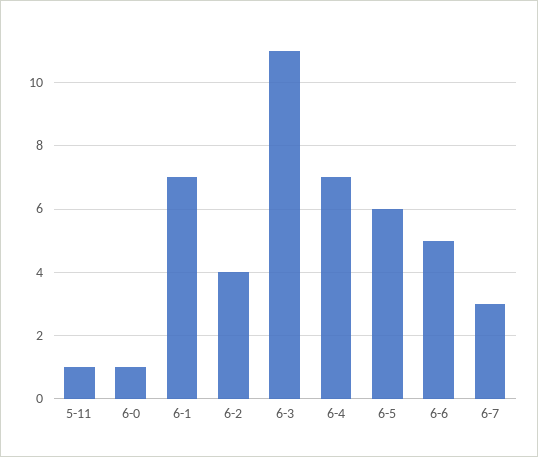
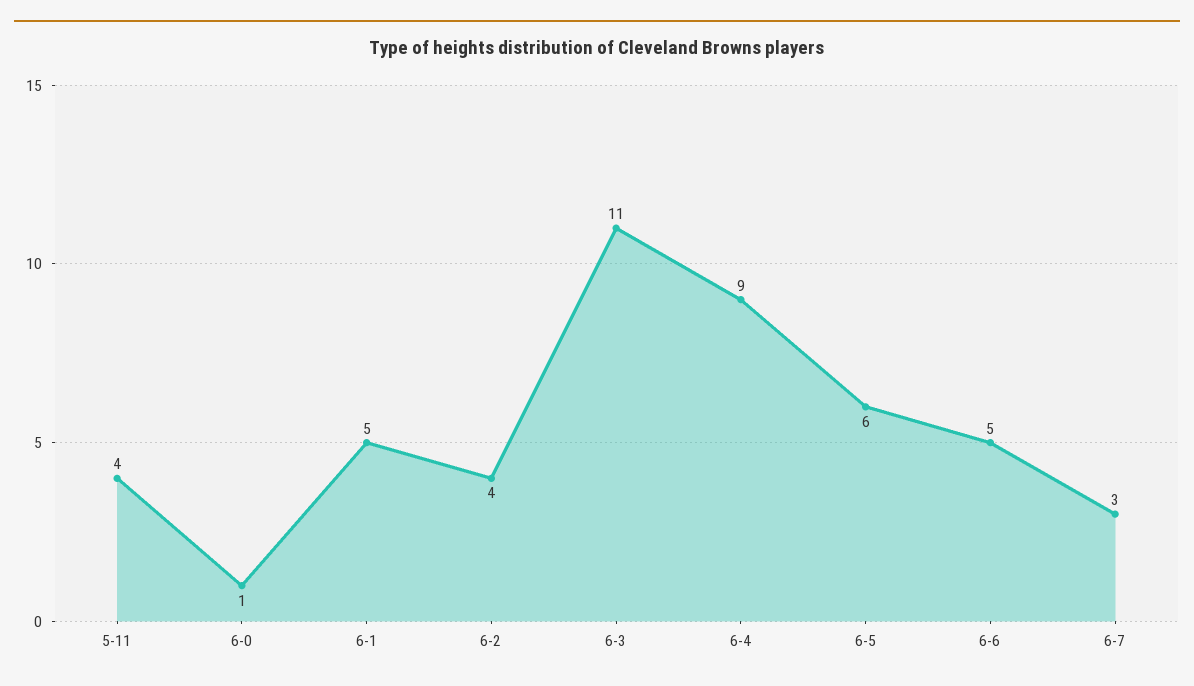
  {
-   "5-11": 1,
+   "5-11": 4,
    "6-0": 1,
-   "6-1": 7,
+   "6-1": 5,
    "6-2": 4,
    "6-3": 11,
-   "6-4": 7,
+   "6-4": 9,
    "6-5": 6,
    "6-6": 5,
    "6-7": 3
  }

